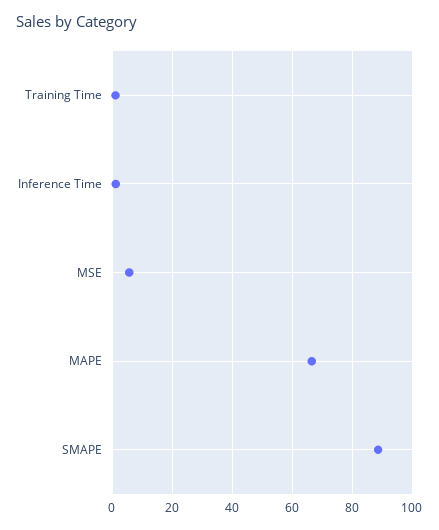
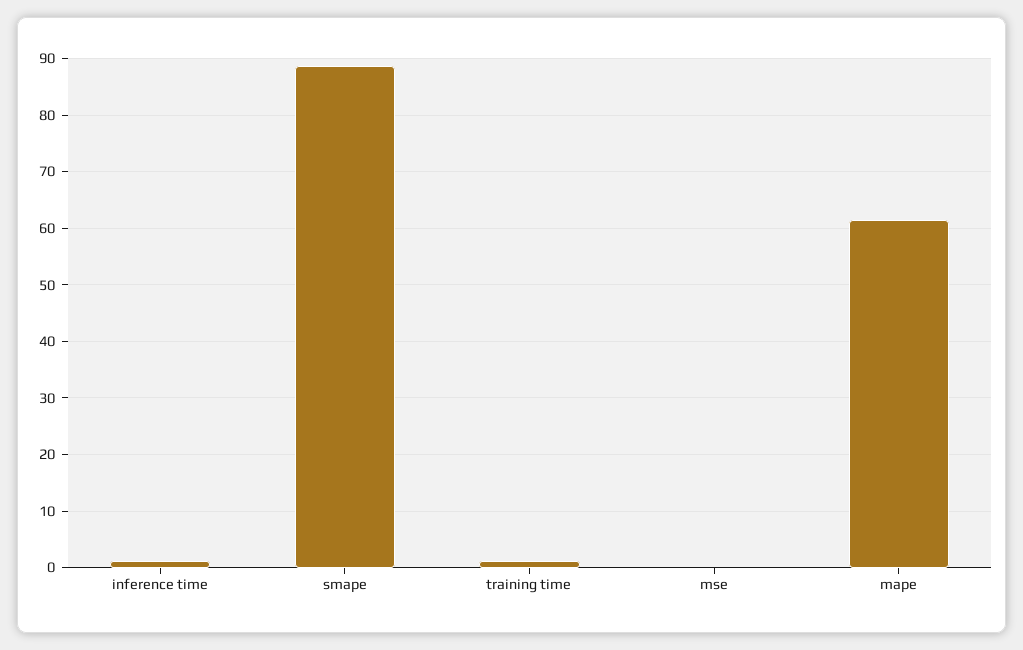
  {
    "Training Time": 2,
    "Inference Time": 2,
-   "MSE": 6,
+   "MSE": 0,
-   "MAPE": 66,
+   "MAPE": 62,
    "SMAPE": 88
  }

